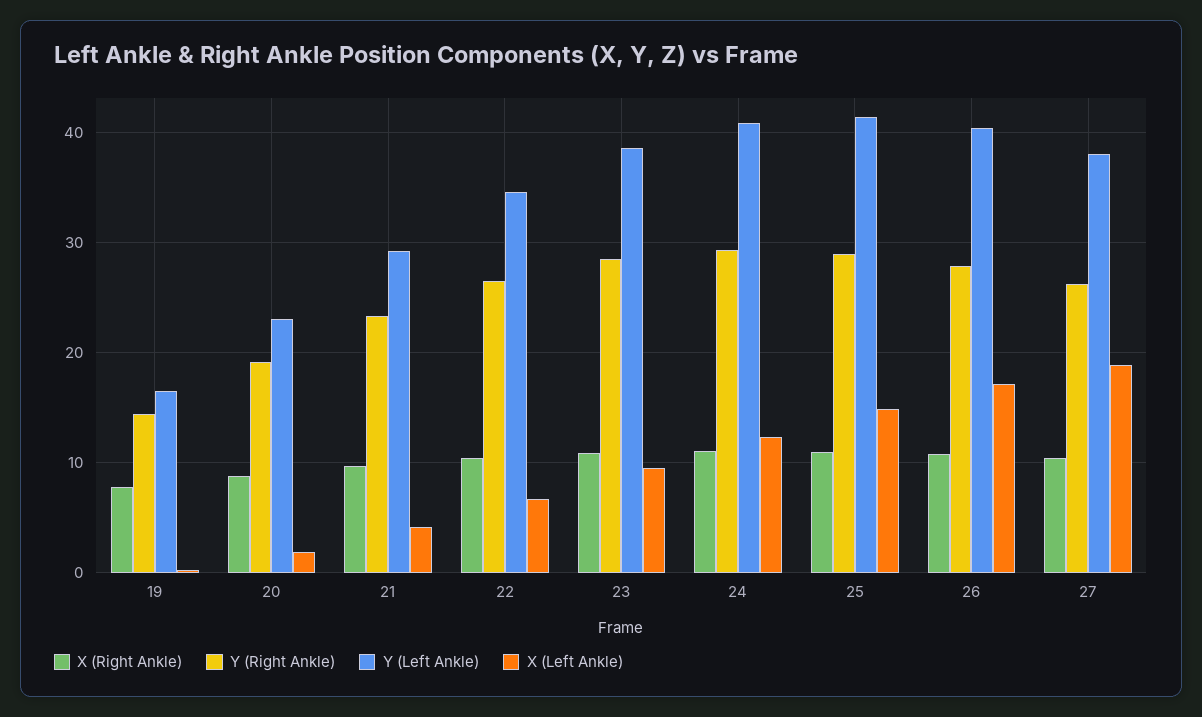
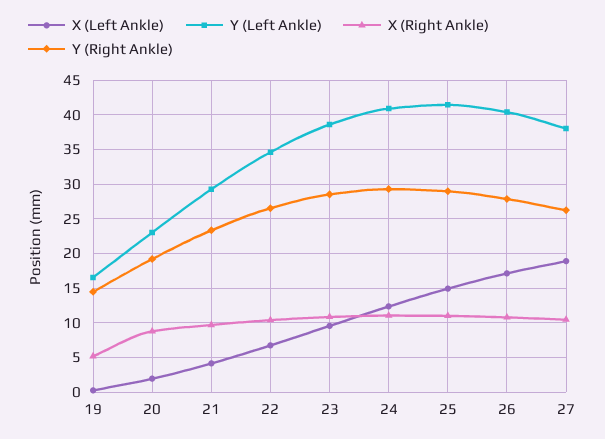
  {
    "X (Right Ankle)": {
-     "19": 8,
+     "19": 5,
      "20": 9,
      "21": 10,
      "22": 10,
      "23": 11,
      "24": 11,
      "25": 11,
      "26": 11,
      "27": 10
    },
    "Y (Right Ankle)": {
      "19": 14,
      "20": 19,
      "21": 23,
      "22": 27,
      "23": 29,
      "24": 29,
      "25": 29,
      "26": 28,
      "27": 26
    },
    "Y (Left Ankle)": {
      "19": 17,
      "20": 23,
      "21": 29,
      "22": 35,
      "23": 39,
      "24": 41,
      "25": 41,
      "26": 40,
      "27": 38
    },
    "X (Left Ankle)": {
      "19": 0,
      "20": 2,
      "21": 4,
      "22": 7,
      "23": 10,
      "24": 12,
      "25": 15,
      "26": 17,
      "27": 19
    }
  }

